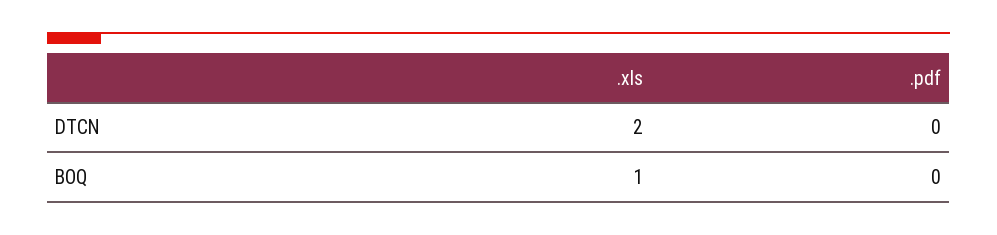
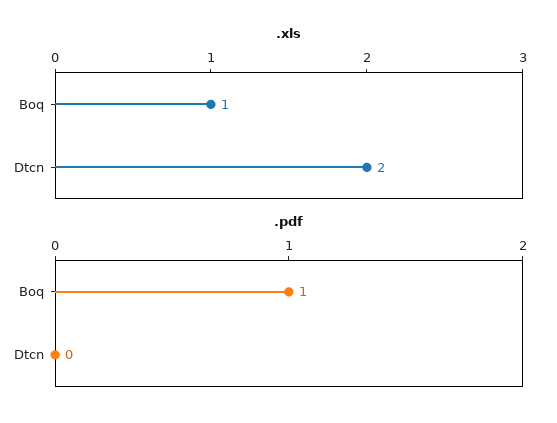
  {
    ".xls": {
      "DTCN": 2,
      "BOQ": 1
    },
    ".pdf": {
      "DTCN": 0,
-     "BOQ": 0
+     "BOQ": 1
    }
  }

